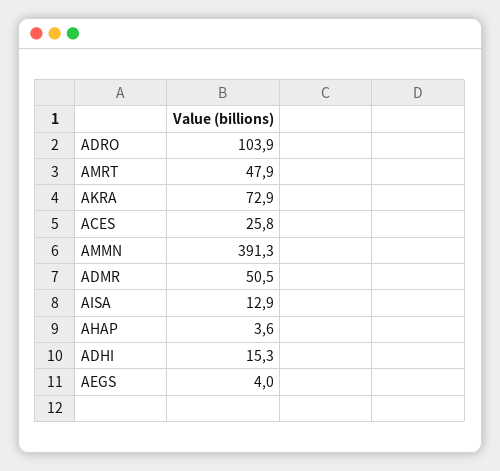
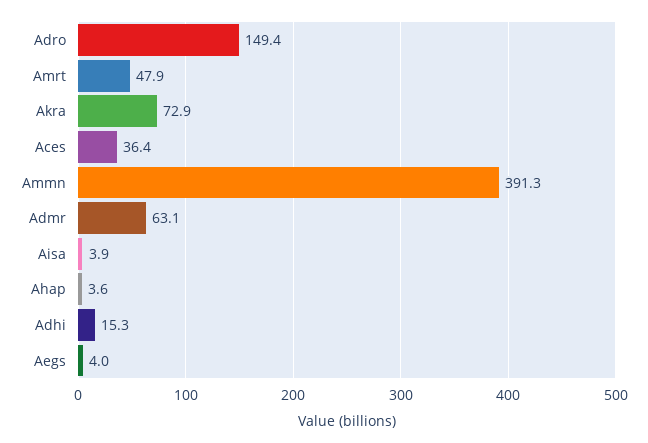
  {
-   "ADRO": 103.9,
+   "ADRO": 149.4,
    "AMRT": 47.9,
    "AKRA": 72.9,
-   "ACES": 25.8,
+   "ACES": 36.4,
    "AMMN": 391.3,
-   "ADMR": 50.5,
+   "ADMR": 63.1,
-   "AISA": 12.9,
+   "AISA": 3.9,
    "AHAP": 3.6,
    "ADHI": 15.3,
    "AEGS": 4
  }

